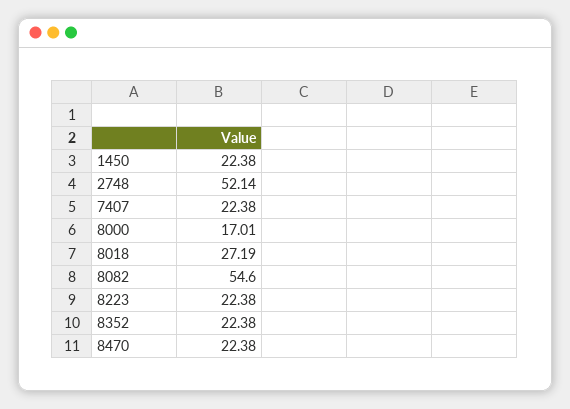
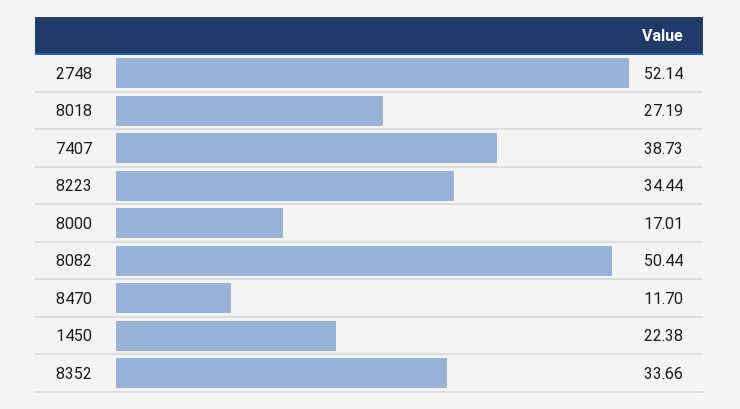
  {
    "1450": 22.38,
    "2748": 52.14,
-   "7407": 22.38,
+   "7407": 38.73,
    "8000": 17.01,
    "8018": 27.19,
-   "8082": 54.6,
+   "8082": 50.44,
-   "8223": 22.38,
+   "8223": 34.44,
-   "8352": 22.38,
+   "8352": 33.66,
-   "8470": 22.38
+   "8470": 11.7
  }

